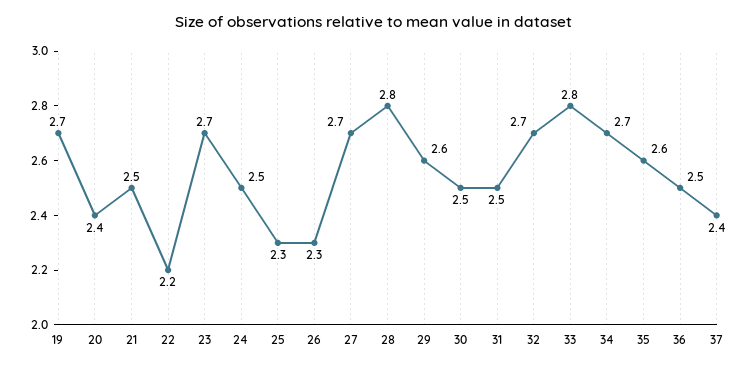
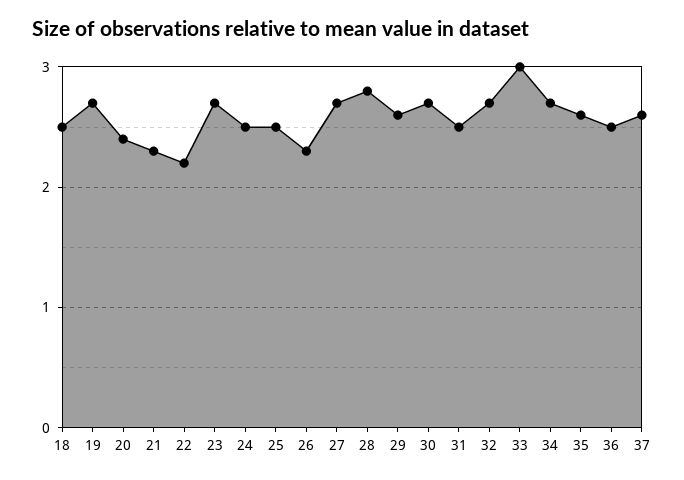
  {
    "19": 2.7,
    "20": 2.4,
-   "21": 2.5,
+   "21": 2.3,
    "22": 2.2,
    "23": 2.7,
    "24": 2.5,
-   "25": 2.3,
+   "25": 2.5,
    "26": 2.3,
    "27": 2.7,
    "28": 2.8,
    "29": 2.6,
-   "30": 2.5,
+   "30": 2.7,
    "31": 2.5,
    "32": 2.7,
-   "33": 2.8,
+   "33": 3,
    "34": 2.7,
    "35": 2.6,
    "36": 2.5,
-   "37": 2.4
+   "37": 2.6,
+   "18": 2.5
  }

